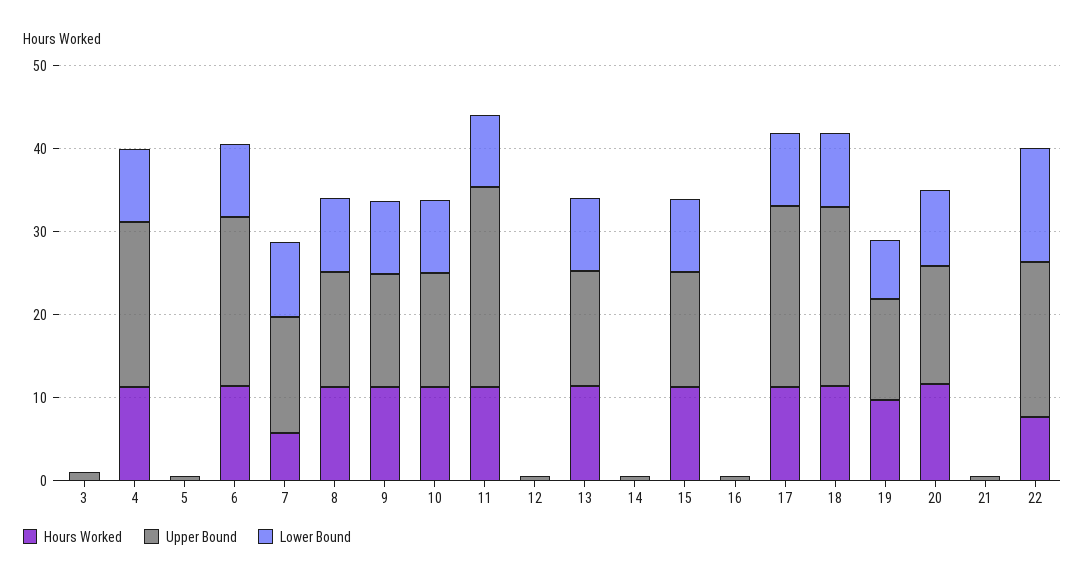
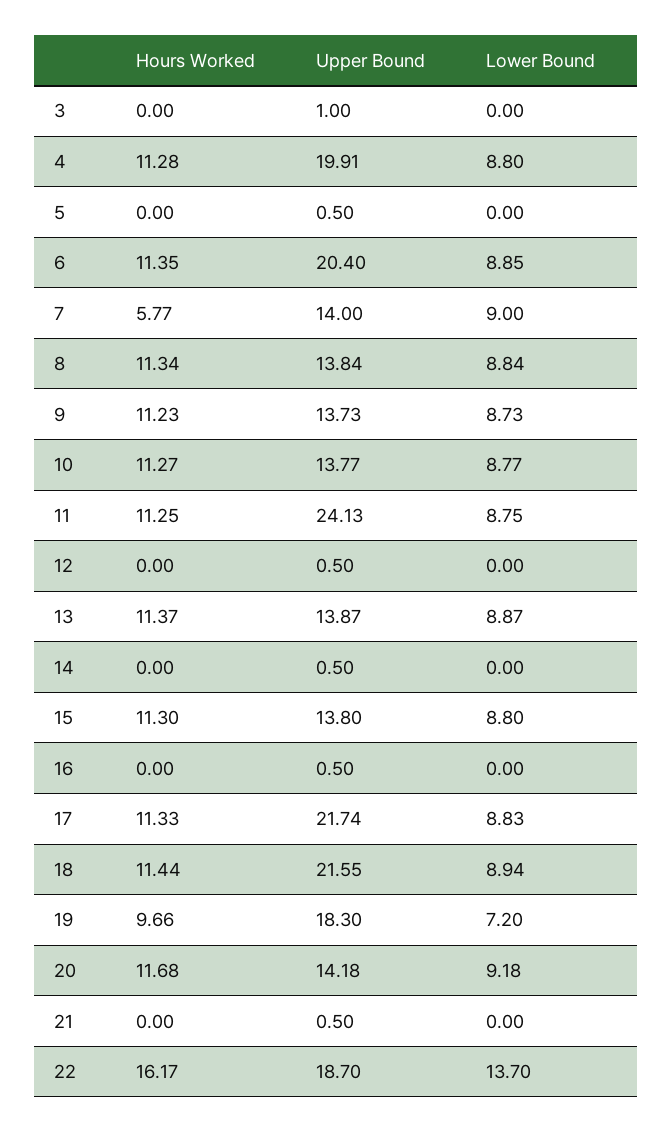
  {
    "Hours Worked": {
      "3": 0,
      "4": 11.28,
      "5": 0,
      "6": 11.35,
      "7": 5.77,
      "8": 11.34,
      "9": 11.23,
      "10": 11.27,
      "11": 11.25,
      "12": 0,
      "13": 11.37,
      "14": 0,
      "15": 11.3,
      "16": 0,
      "17": 11.33,
      "18": 11.44,
      "19": 9.66,
      "20": 11.68,
      "21": 0,
-     "22": 8
+     "22": 16.17
    },
    "Upper Bound": {
      "3": 1,
      "4": 19.91,
      "5": 0.5,
      "6": 20.4,
      "7": 14,
      "8": 13.84,
      "9": 13.73,
      "10": 13.77,
      "11": 24.13,
      "12": 0.5,
      "13": 13.87,
      "14": 0.5,
      "15": 13.8,
      "16": 0.5,
      "17": 21.74,
      "18": 21.55,
-     "19": 12,
+     "19": 18.3,
      "20": 14.18,
      "21": 0.5,
      "22": 18.7
    },
    "Lower Bound": {
      "3": 0,
      "4": 8.8,
      "5": 0,
      "6": 8.85,
      "7": 9,
      "8": 8.84,
      "9": 8.73,
      "10": 8.77,
      "11": 8.75,
      "12": 0,
      "13": 8.87,
      "14": 0,
      "15": 8.8,
      "16": 0,
      "17": 8.83,
      "18": 8.94,
      "19": 7.2,
      "20": 9.18,
      "21": 0,
      "22": 13.7
    }
  }

